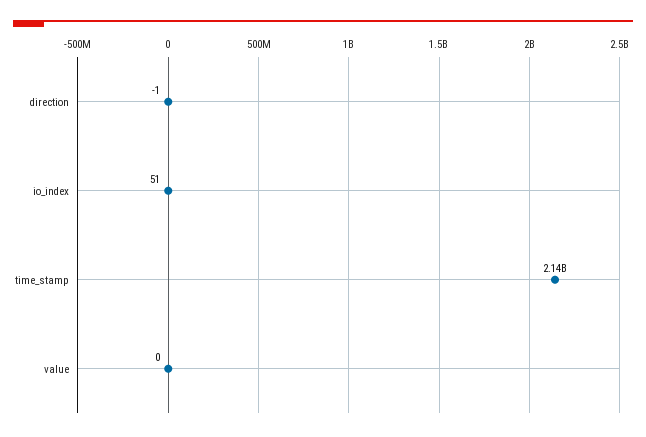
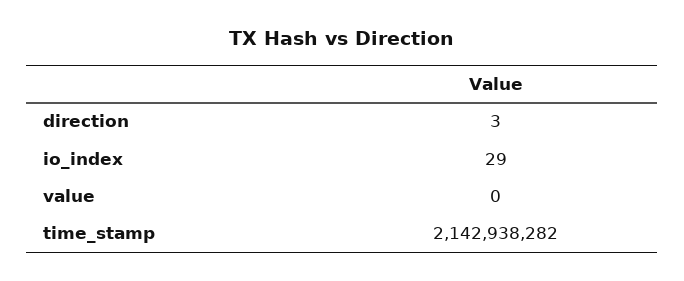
  {
-   "direction": -1,
+   "direction": 3,
-   "io_index": 51,
+   "io_index": 29,
    "time_stamp": 2142938282,
    "value": 0
  }

